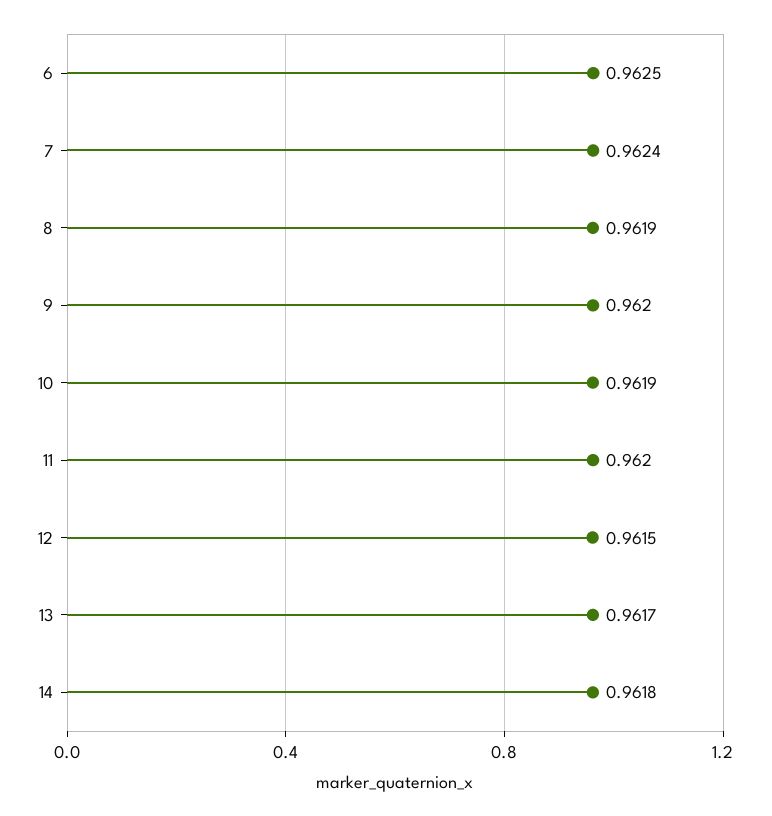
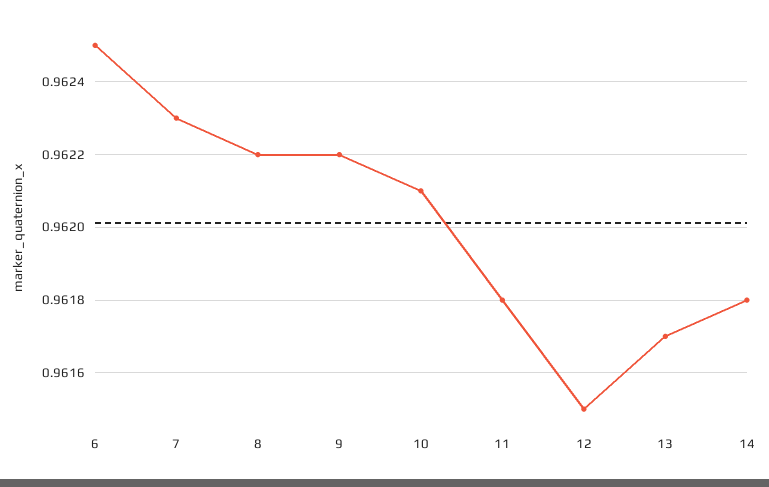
  {
    "6": 0.9625,
-   "7": 0.9624,
+   "7": 0.9623,
-   "8": 0.9619,
+   "8": 0.9622,
-   "9": 0.962,
+   "9": 0.9622,
-   "10": 0.9619,
+   "10": 0.9621,
-   "11": 0.962,
+   "11": 0.9618,
    "12": 0.9615,
    "13": 0.9617,
    "14": 0.9618
  }

